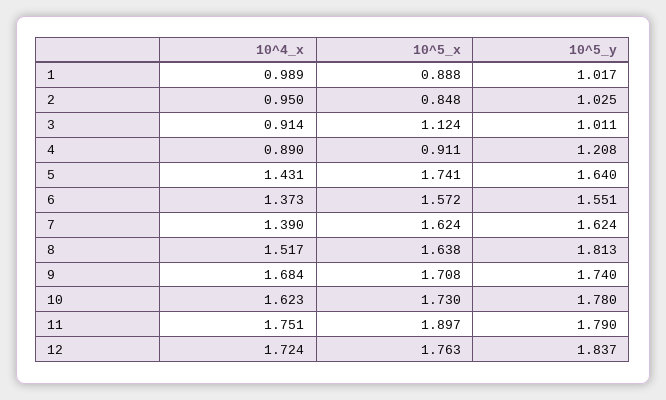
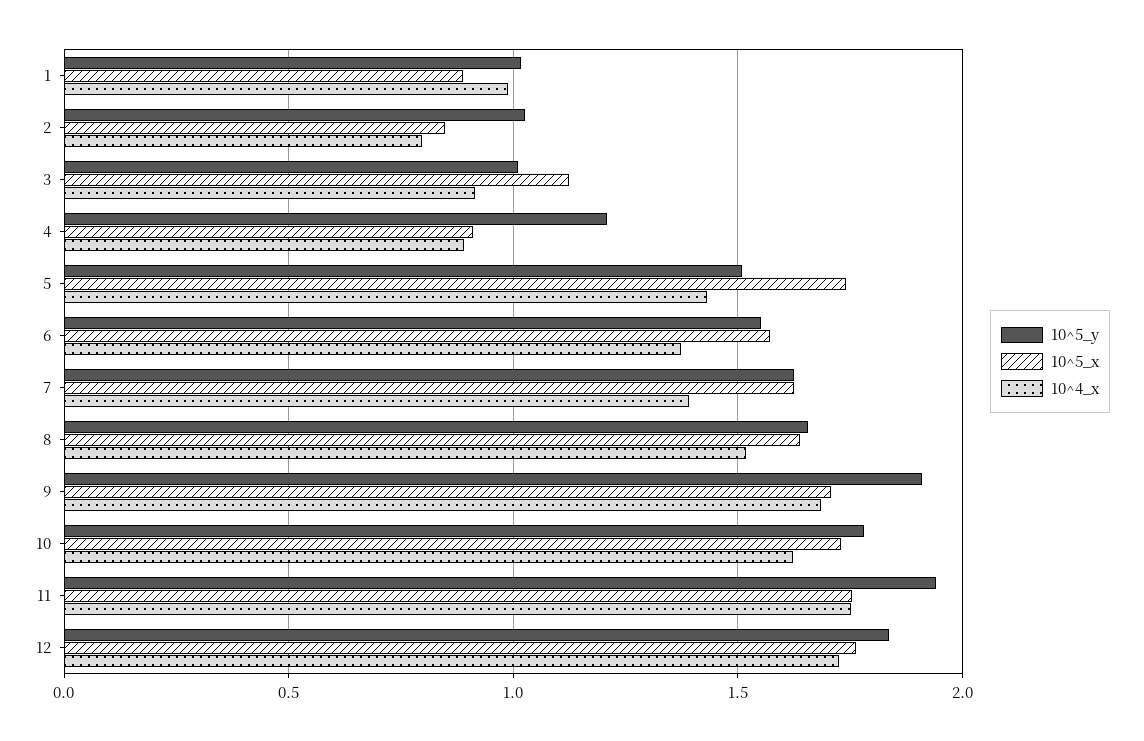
  {
    "10^4_x": {
      "1": 0.989,
-     "2": 0.95,
+     "2": 0.8,
      "3": 0.914,
      "4": 0.89,
      "5": 1.431,
      "6": 1.373,
      "7": 1.39,
      "8": 1.517,
      "9": 1.684,
      "10": 1.623,
      "11": 1.751,
      "12": 1.724
    },
    "10^5_x": {
      "1": 0.888,
      "2": 0.848,
      "3": 1.124,
      "4": 0.911,
      "5": 1.741,
      "6": 1.572,
      "7": 1.624,
      "8": 1.638,
      "9": 1.708,
      "10": 1.73,
-     "11": 1.897,
+     "11": 1.75,
      "12": 1.763
    },
    "10^5_y": {
      "1": 1.017,
      "2": 1.025,
      "3": 1.011,
      "4": 1.208,
-     "5": 1.64,
+     "5": 1.5,
      "6": 1.551,
      "7": 1.624,
-     "8": 1.813,
+     "8": 1.65,
-     "9": 1.74,
+     "9": 1.9,
      "10": 1.78,
-     "11": 1.79,
+     "11": 1.95,
      "12": 1.837
    }
  }

